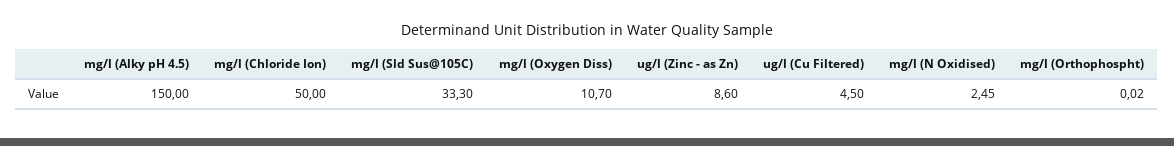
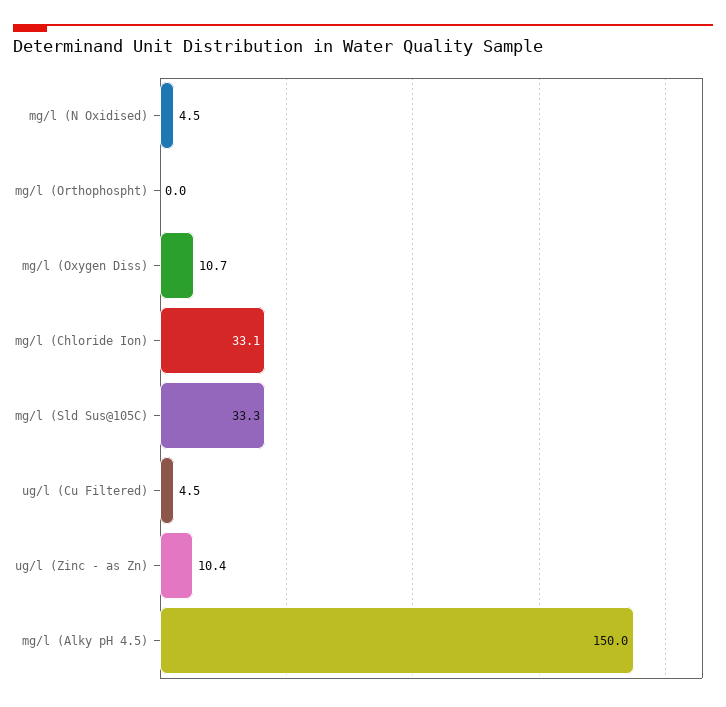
  {
    "mg/l (Alky pH 4.5)": 150,
-   "mg/l (Chloride Ion)": 50,
+   "mg/l (Chloride Ion)": 33.1,
    "mg/l (Sld Sus@105C)": 33.3,
    "mg/l (Oxygen Diss)": 10.7,
-   "ug/l (Zinc - as Zn)": 8.6,
+   "ug/l (Zinc - as Zn)": 10.4,
    "ug/l (Cu Filtered)": 4.5,
-   "mg/l (N Oxidised)": 2.45,
+   "mg/l (N Oxidised)": 4.5,
    "mg/l (Orthophospht)": 0.02
  }

